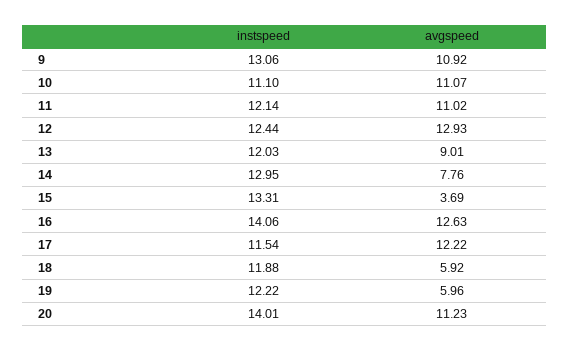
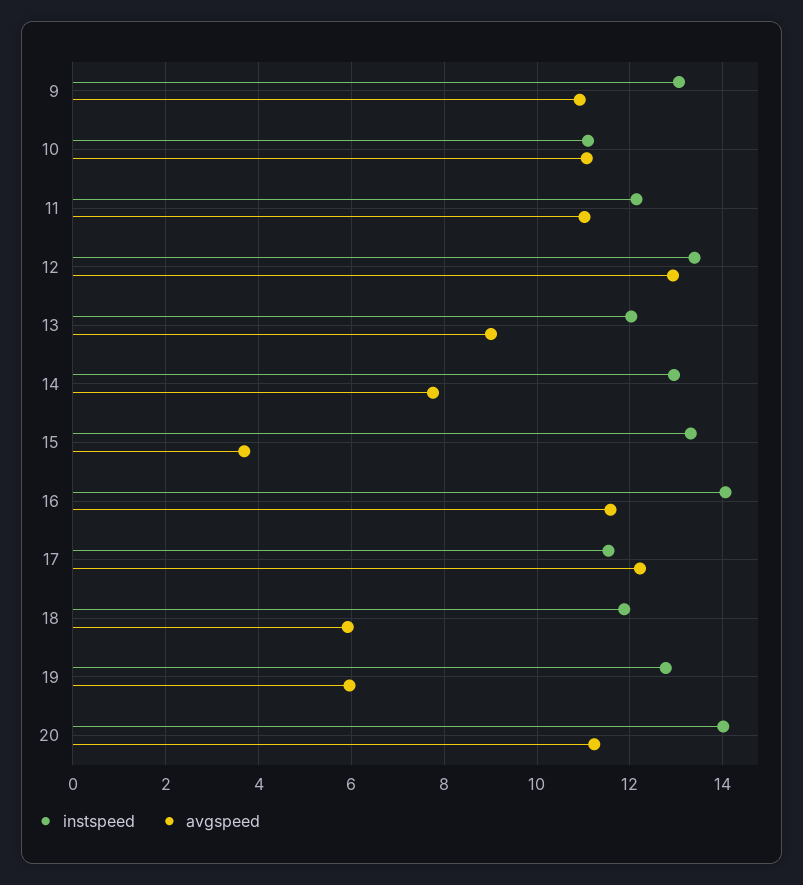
  {
    "instspeed": {
      "9": 13.06,
      "10": 11.1,
      "11": 12.14,
-     "12": 12.44,
+     "12": 13.4,
      "13": 12.03,
      "14": 12.95,
      "15": 13.31,
      "16": 14.06,
      "17": 11.54,
      "18": 11.88,
-     "19": 12.22,
+     "19": 12.8,
      "20": 14.01
    },
    "avgspeed": {
      "9": 10.92,
      "10": 11.07,
      "11": 11.02,
      "12": 12.93,
      "13": 9.01,
      "14": 7.76,
      "15": 3.69,
-     "16": 12.63,
+     "16": 11.6,
      "17": 12.22,
      "18": 5.92,
      "19": 5.96,
      "20": 11.23
    }
  }

